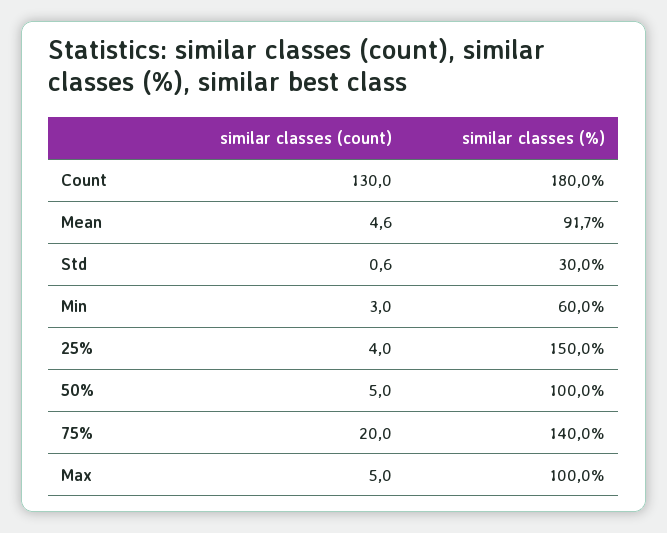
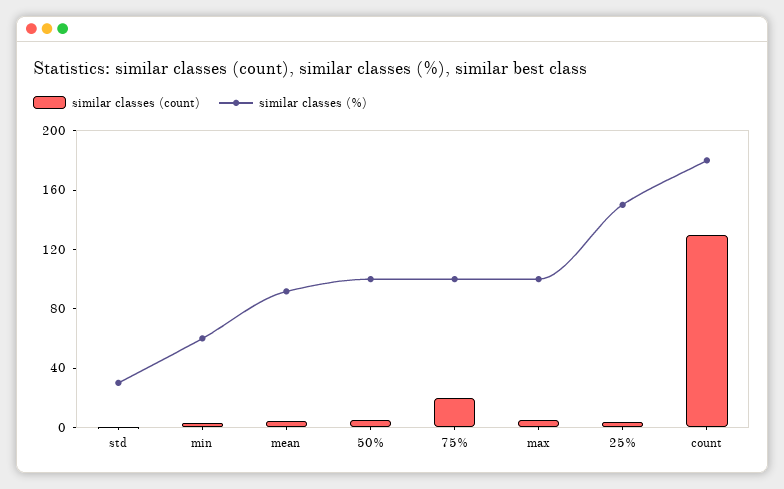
  {
    "similar classes (count)": {
      "Count": 130,
      "Mean": 4.6,
      "Std": 0.6,
      "Min": 3,
      "25%": 4,
      "50%": 5,
      "75%": 20,
      "Max": 5
    },
    "similar classes (%)": {
      "Count": 180,
      "Mean": 91.7,
      "Std": 30,
      "Min": 60,
      "25%": 150,
      "50%": 100,
-     "75%": 140,
+     "75%": 100,
      "Max": 100
    }
  }

